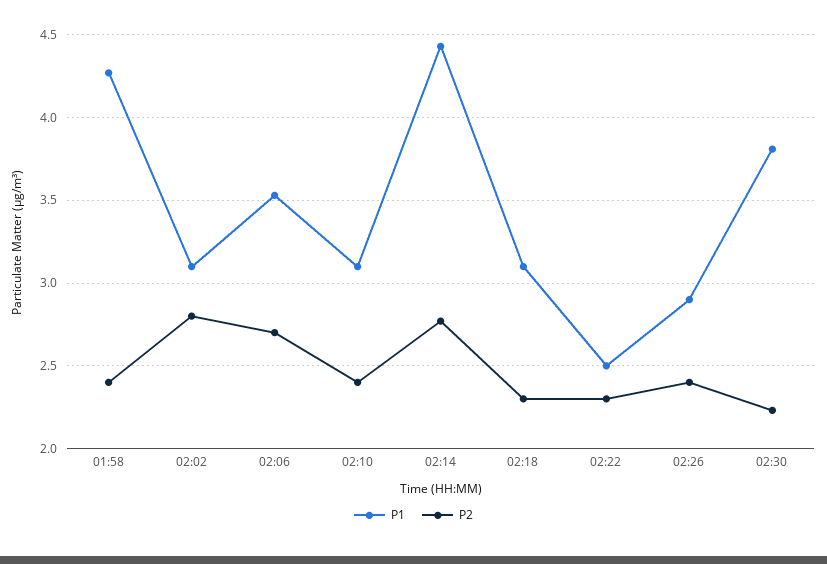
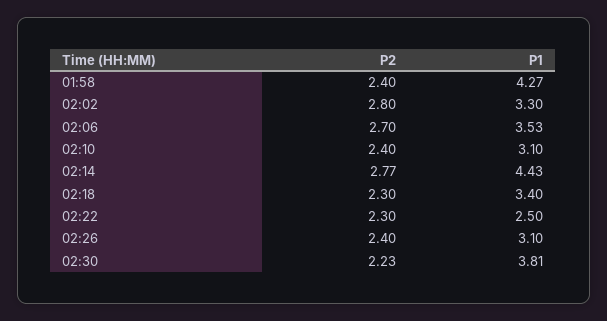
  {
    "P1": {
      "01:58": 4.27,
-     "02:02": 3.1,
+     "02:02": 3.3,
      "02:06": 3.53,
      "02:10": 3.1,
      "02:14": 4.43,
-     "02:18": 3.1,
+     "02:18": 3.4,
      "02:22": 2.5,
-     "02:26": 2.9,
+     "02:26": 3.1,
      "02:30": 3.81
    },
    "P2": {
      "01:58": 2.4,
      "02:02": 2.8,
      "02:06": 2.7,
      "02:10": 2.4,
      "02:14": 2.77,
      "02:18": 2.3,
      "02:22": 2.3,
      "02:26": 2.4,
      "02:30": 2.23
    }
  }

